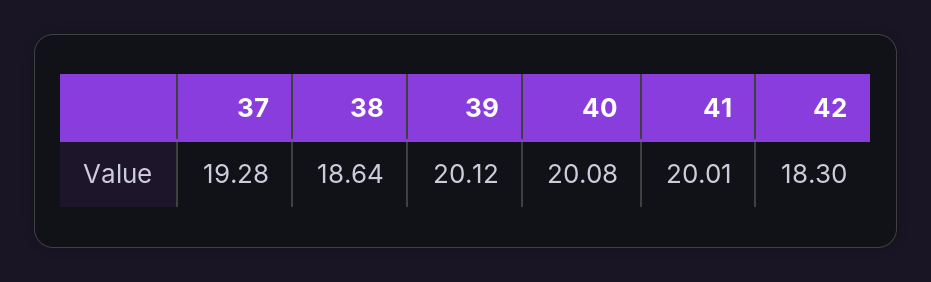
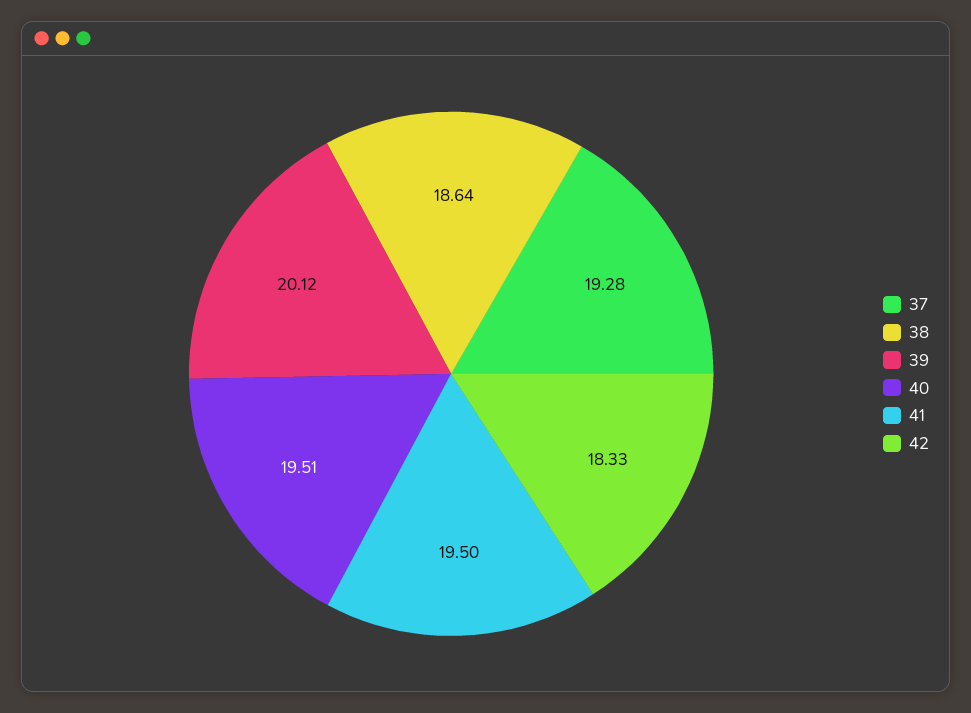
  {
    "37": 19.28,
    "38": 18.64,
    "39": 20.12,
-   "40": 20.08,
+   "40": 19.51,
-   "41": 20.01,
+   "41": 19.5,
-   "42": 18.3
+   "42": 18.33
  }

